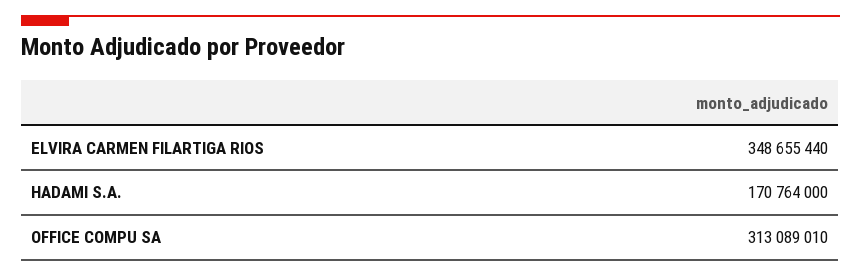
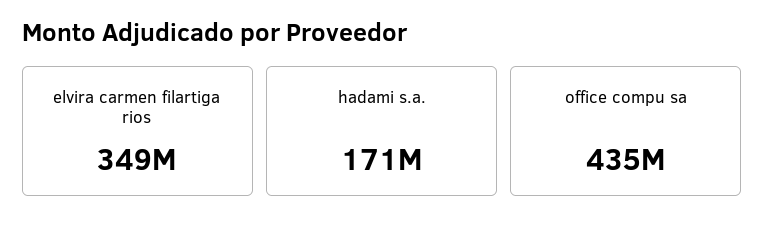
  {
    "ELVIRA CARMEN FILARTIGA RIOS": 348655440,
    "HADAMI S.A.": 170764000,
-   "OFFICE COMPU SA": 313089010
+   "OFFICE COMPU SA": 435000000
  }

